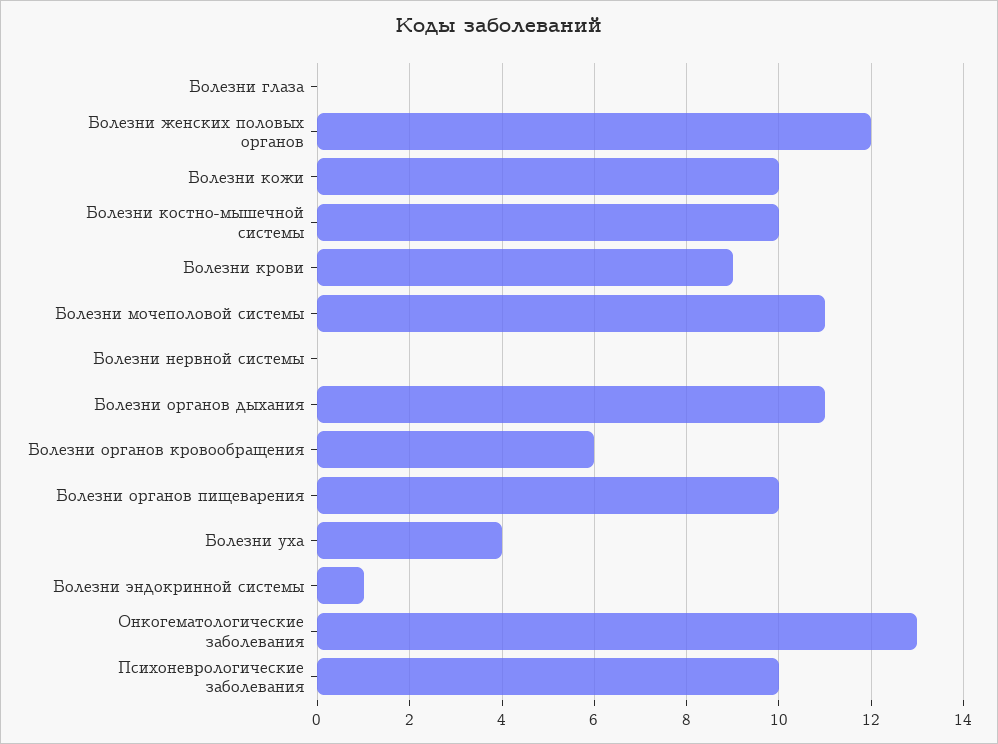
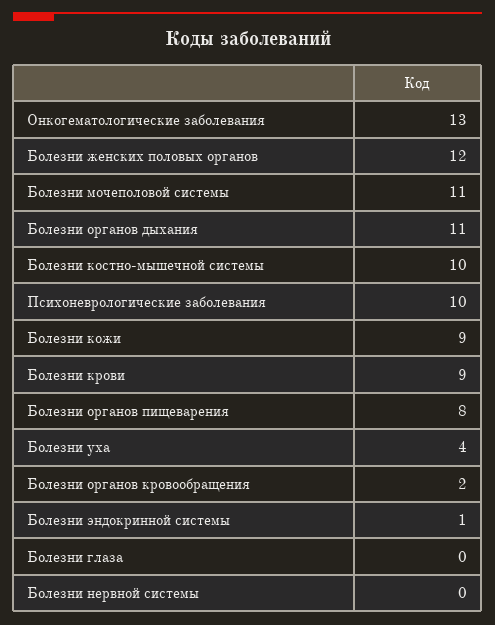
  {
    "Болезни глаза": 0,
    "Болезни женских половых органов": 12,
-   "Болезни кожи": 10,
+   "Болезни кожи": 9,
    "Болезни костно-мышечной системы": 10,
    "Болезни крови": 9,
    "Болезни мочеполовой системы": 11,
    "Болезни нервной системы": 0,
    "Болезни органов дыхания": 11,
-   "Болезни органов кровообращения": 6,
+   "Болезни органов кровообращения": 2,
-   "Болезни органов пищеварения": 10,
+   "Болезни органов пищеварения": 8,
    "Болезни уха": 4,
    "Болезни эндокринной системы": 1,
    "Онкогематологические заболевания": 13,
    "Психоневрологические заболевания": 10
  }

